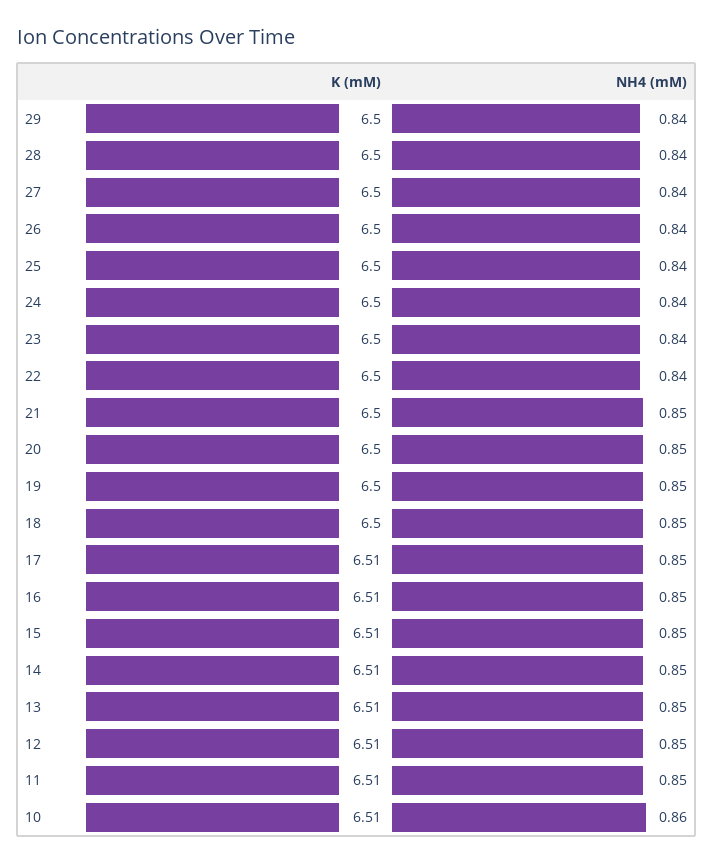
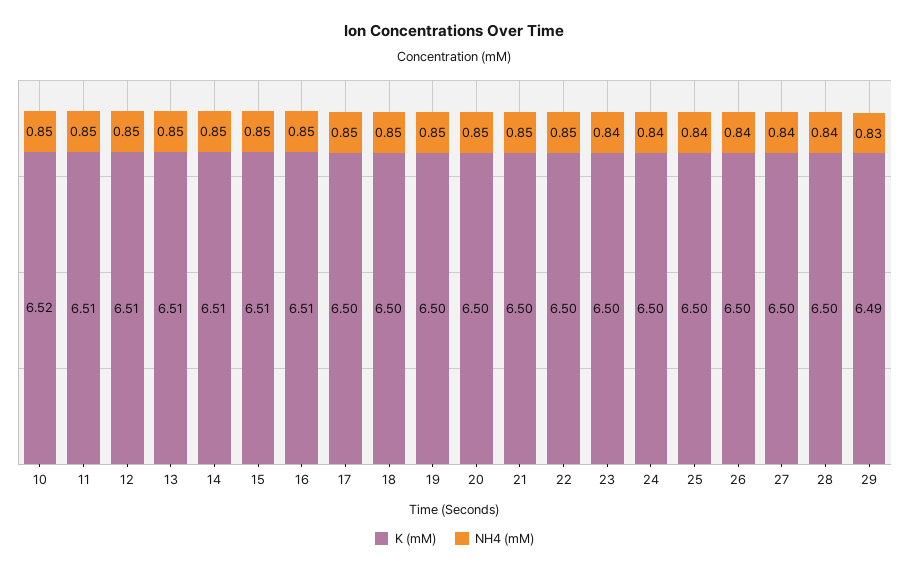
  {
    "K (mM)": {
-     "29": 6.5,
+     "29": 6.49,
      "28": 6.5,
      "27": 6.5,
      "26": 6.5,
      "25": 6.5,
      "24": 6.5,
      "23": 6.5,
      "22": 6.5,
      "21": 6.5,
      "20": 6.5,
      "19": 6.5,
      "18": 6.5,
-     "17": 6.51,
+     "17": 6.5,
      "16": 6.51,
      "15": 6.51,
      "14": 6.51,
      "13": 6.51,
      "12": 6.51,
      "11": 6.51,
-     "10": 6.51
+     "10": 6.52
    },
    "NH4 (mM)": {
-     "29": 0.84,
+     "29": 0.83,
      "28": 0.84,
      "27": 0.84,
      "26": 0.84,
      "25": 0.84,
      "24": 0.84,
      "23": 0.84,
-     "22": 0.84,
+     "22": 0.85,
      "21": 0.85,
      "20": 0.85,
      "19": 0.85,
      "18": 0.85,
      "17": 0.85,
      "16": 0.85,
      "15": 0.85,
      "14": 0.85,
      "13": 0.85,
      "12": 0.85,
      "11": 0.85,
-     "10": 0.86
+     "10": 0.85
    }
  }

